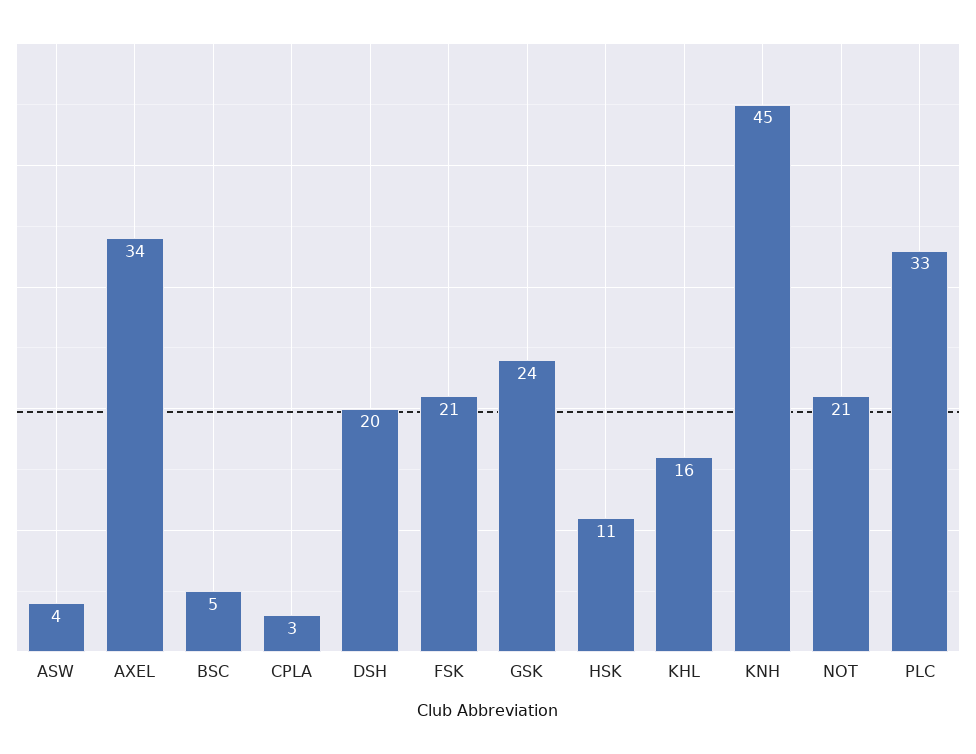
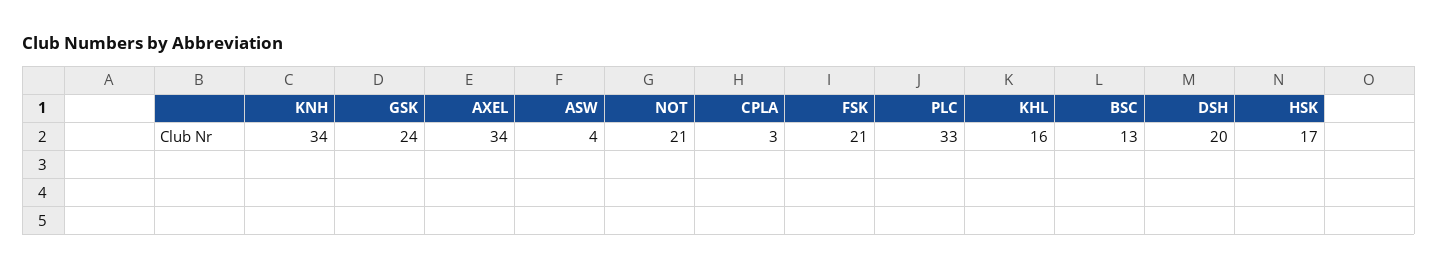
  {
    "ASW": 4,
    "AXEL": 34,
-   "BSC": 5,
+   "BSC": 13,
    "CPLA": 3,
    "DSH": 20,
    "FSK": 21,
    "GSK": 24,
-   "HSK": 11,
+   "HSK": 17,
    "KHL": 16,
-   "KNH": 45,
+   "KNH": 34,
    "NOT": 21,
    "PLC": 33
  }

